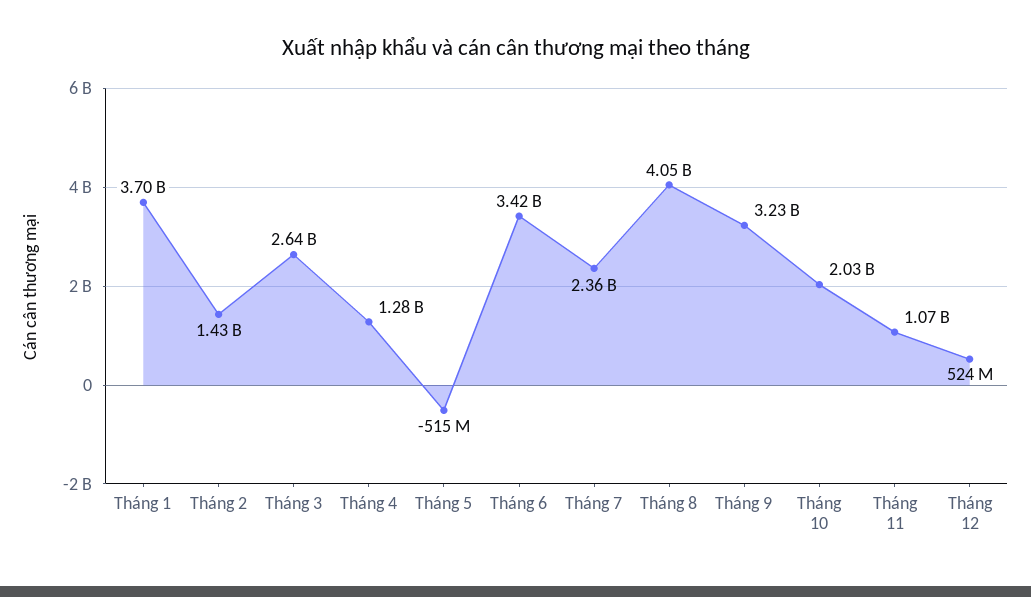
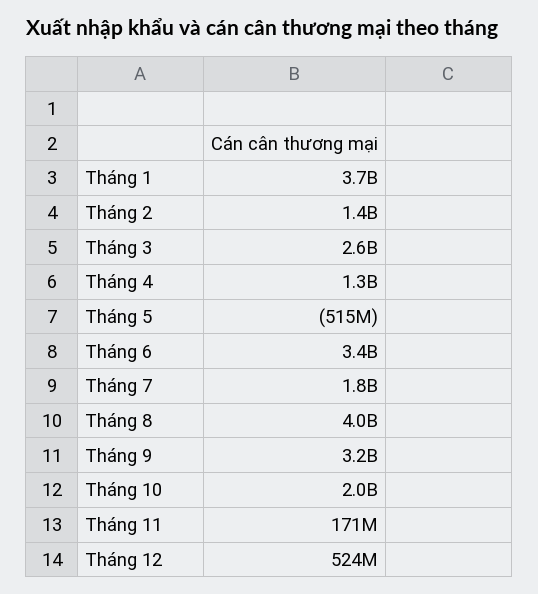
  {
    "Tháng 1": 3700000000,
    "Tháng 2": 1430000000,
    "Tháng 3": 2640000000,
    "Tháng 4": 1280000000,
    "Tháng 5": -515000000,
    "Tháng 6": 3420000000,
-   "Tháng 7": 2360000000,
+   "Tháng 7": 1800000000,
    "Tháng 8": 4050000000,
    "Tháng 9": 3230000000,
    "Tháng 10": 2030000000,
-   "Tháng 11": 1070000000,
+   "Tháng 11": 171000000,
    "Tháng 12": 524000000
  }

